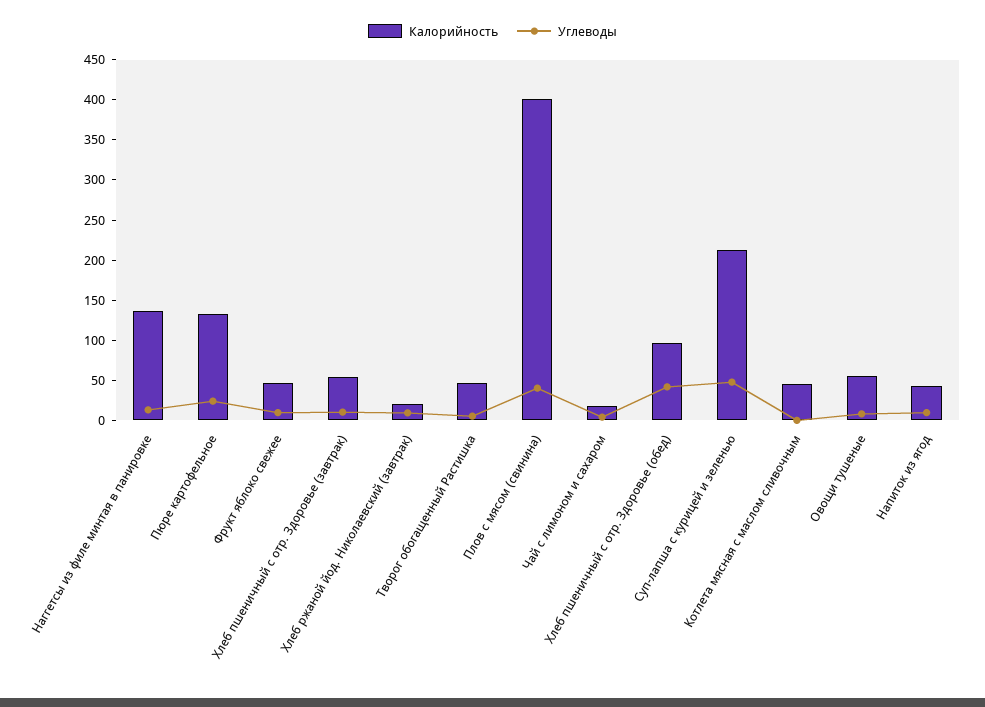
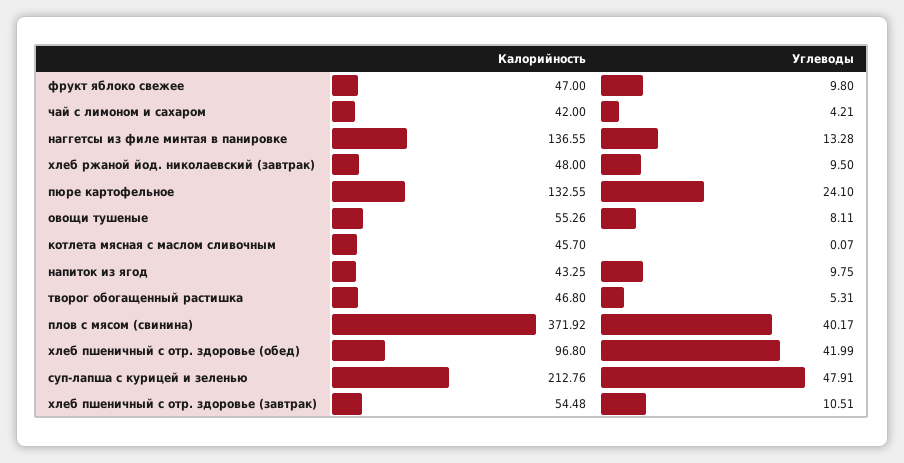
  {
    "Калорийность": {
      "Наггетсы из филе минтая в панировке": 136.55,
      "Пюре картофельное": 132.55,
      "Фрукт яблоко свежее": 47,
      "Хлеб пшеничный с отр. Здоровье (завтрак)": 54.48,
-     "Хлеб ржаной йод. Николаевский (завтрак)": 20,
+     "Хлеб ржаной йод. Николаевский (завтрак)": 48,
      "Творог обогащенный Растишка": 46.8,
-     "Плов с мясом (свинина)": 400,
+     "Плов с мясом (свинина)": 371.92,
-     "Чай с лимоном и сахаром": 20,
+     "Чай с лимоном и сахаром": 42,
      "Хлеб пшеничный с отр. Здоровье (обед)": 96.8,
      "Суп-лапша с курицей и зеленью": 212.76,
      "Котлета мясная с маслом сливочным": 45.7,
      "Овощи тушеные": 55.26,
      "Напиток из ягод": 43.25
    },
    "Углеводы": {
      "Наггетсы из филе минтая в панировке": 13.28,
      "Пюре картофельное": 24.1,
      "Фрукт яблоко свежее": 9.8,
      "Хлеб пшеничный с отр. Здоровье (завтрак)": 10.51,
      "Хлеб ржаной йод. Николаевский (завтрак)": 9.5,
      "Творог обогащенный Растишка": 5.31,
      "Плов с мясом (свинина)": 40.17,
      "Чай с лимоном и сахаром": 4.21,
      "Хлеб пшеничный с отр. Здоровье (обед)": 41.99,
      "Суп-лапша с курицей и зеленью": 47.91,
      "Котлета мясная с маслом сливочным": 0.07,
      "Овощи тушеные": 8.11,
      "Напиток из ягод": 9.75
    }
  }

